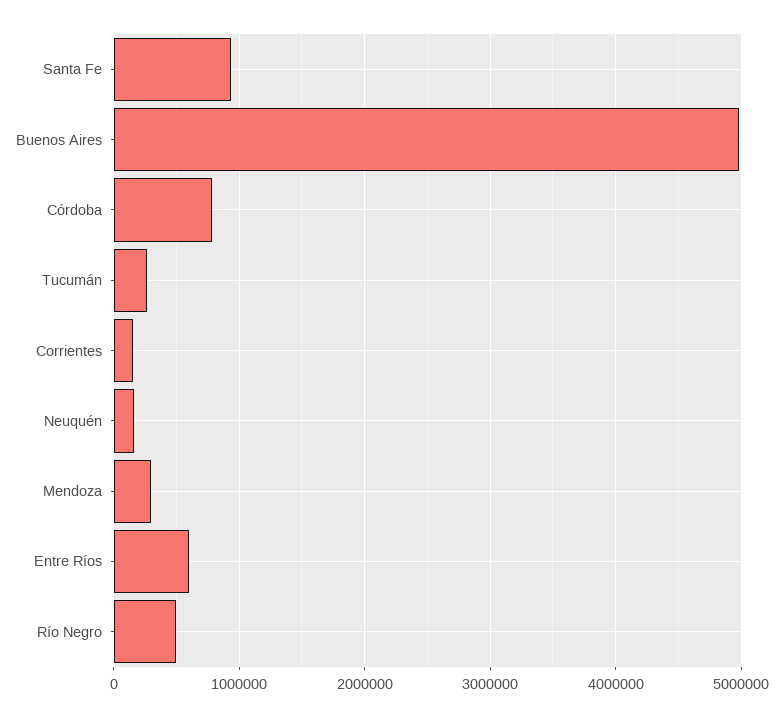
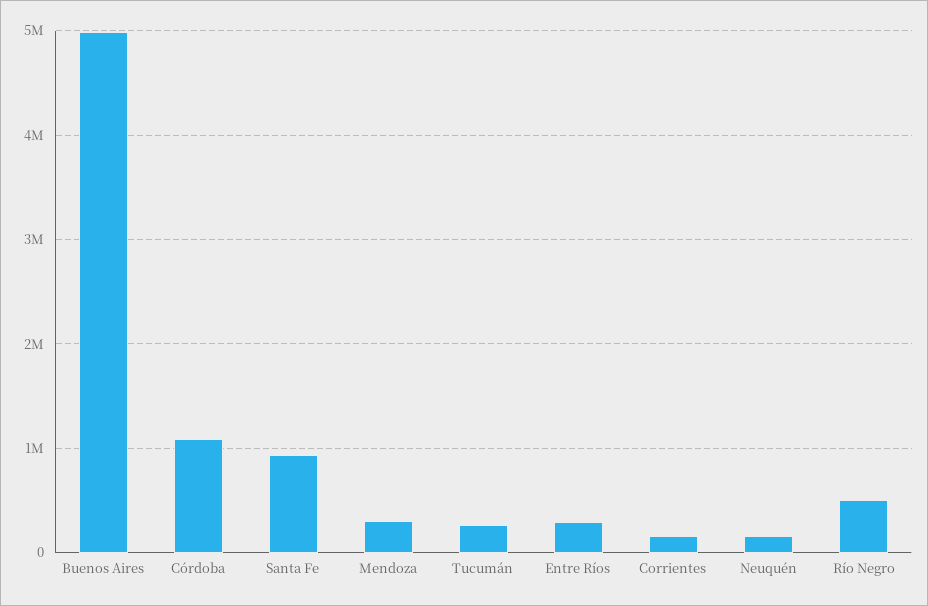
  {
    "Santa Fe": 900000,
    "Buenos Aires": 5000000,
-   "Córdoba": 800000,
+   "Córdoba": 1100000,
    "Tucumán": 300000,
    "Corrientes": 200000,
    "Neuquén": 200000,
    "Mendoza": 300000,
-   "Entre Ríos": 600000,
+   "Entre Ríos": 300000,
    "Río Negro": 500000
  }

